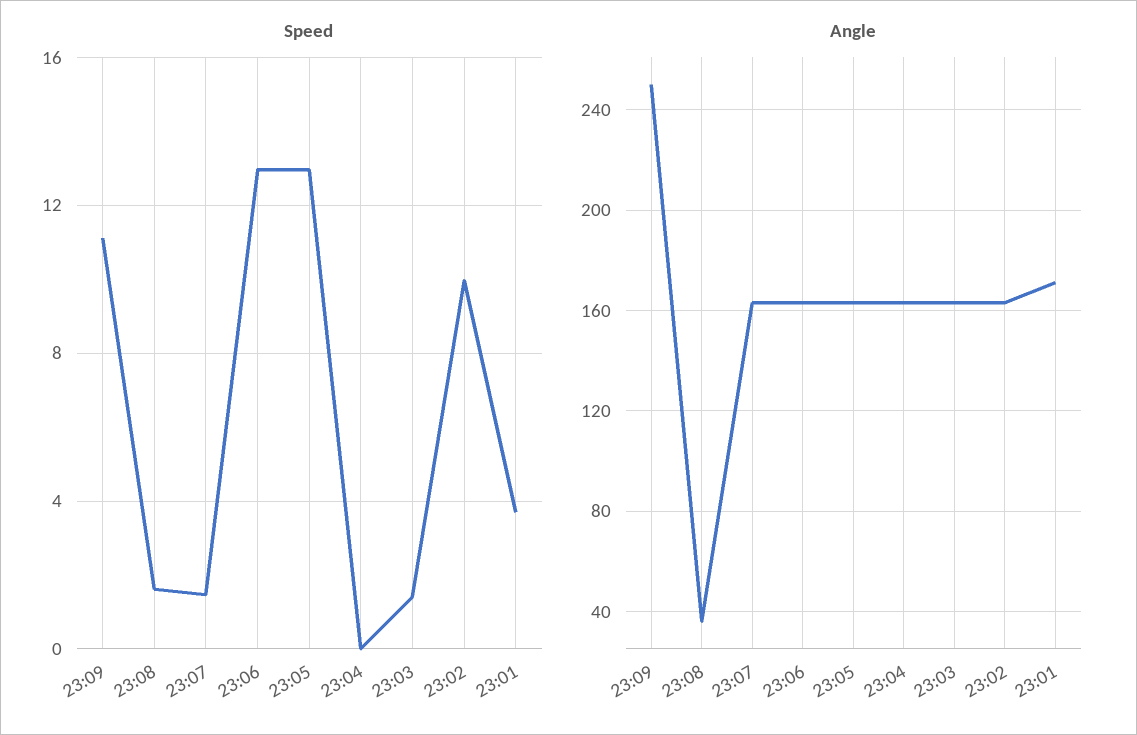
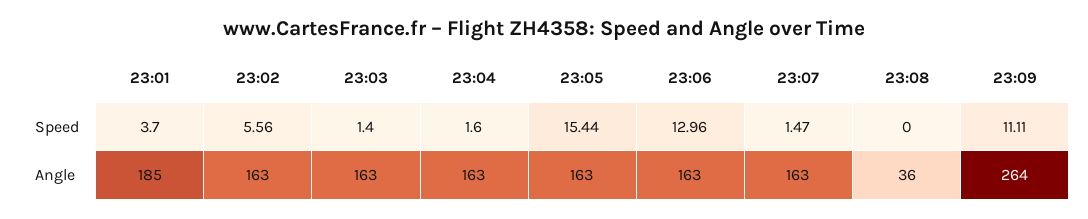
  {
    "Speed": {
      "23:09": 11.11,
-     "23:08": 1.5,
+     "23:08": 0,
      "23:07": 1.47,
      "23:06": 12.96,
-     "23:05": 13,
+     "23:05": 15.44,
-     "23:04": 0,
+     "23:04": 1.6,
      "23:03": 1.4,
-     "23:02": 10,
+     "23:02": 5.56,
      "23:01": 3.7
    },
    "Angle": {
-     "23:09": 250,
+     "23:09": 264,
      "23:08": 36,
      "23:07": 163,
      "23:06": 163,
      "23:05": 163,
      "23:04": 163,
      "23:03": 163,
      "23:02": 163,
-     "23:01": 170
+     "23:01": 185
    }
  }

